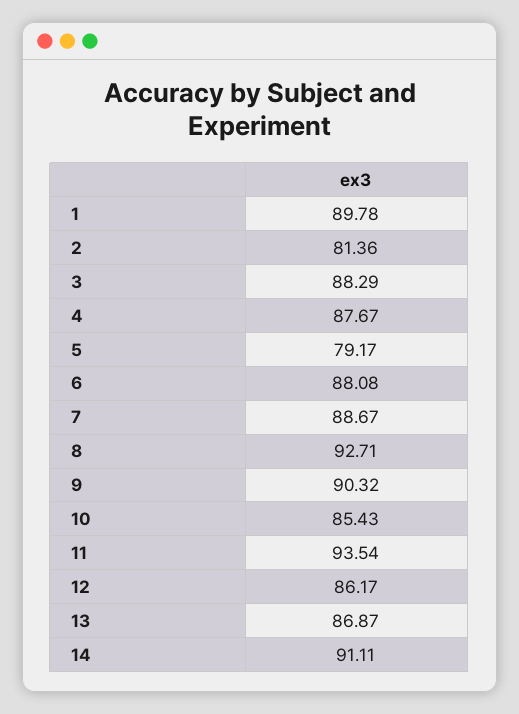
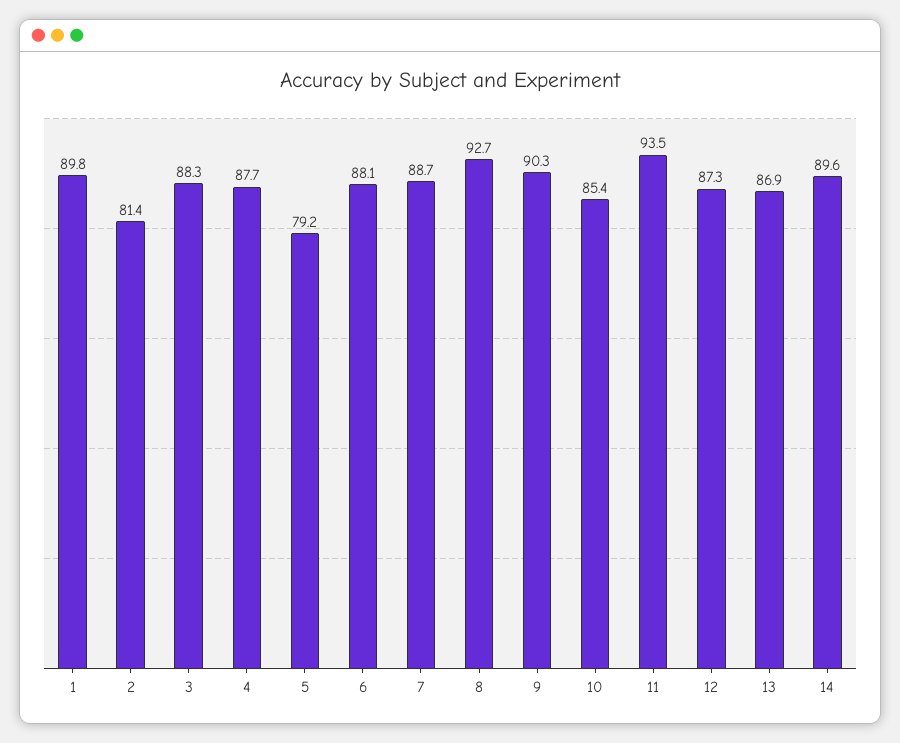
  {
    "1": 89.78,
    "2": 81.36,
    "3": 88.29,
    "4": 87.67,
    "5": 79.17,
    "6": 88.08,
    "7": 88.67,
    "8": 92.71,
    "9": 90.32,
    "10": 85.43,
    "11": 93.54,
-   "12": 86.17,
+   "12": 87.3,
    "13": 86.87,
-   "14": 91.11
+   "14": 89.6
  }

